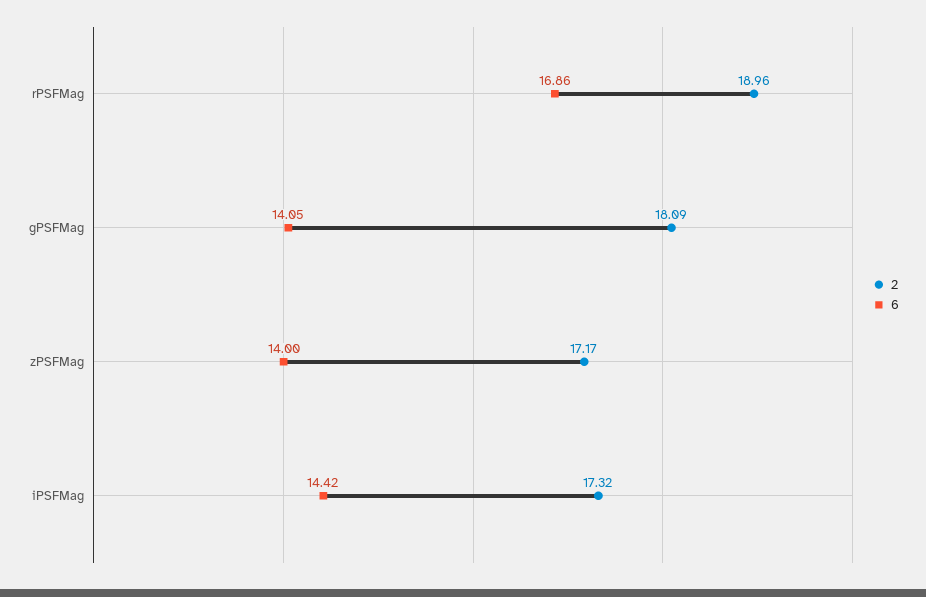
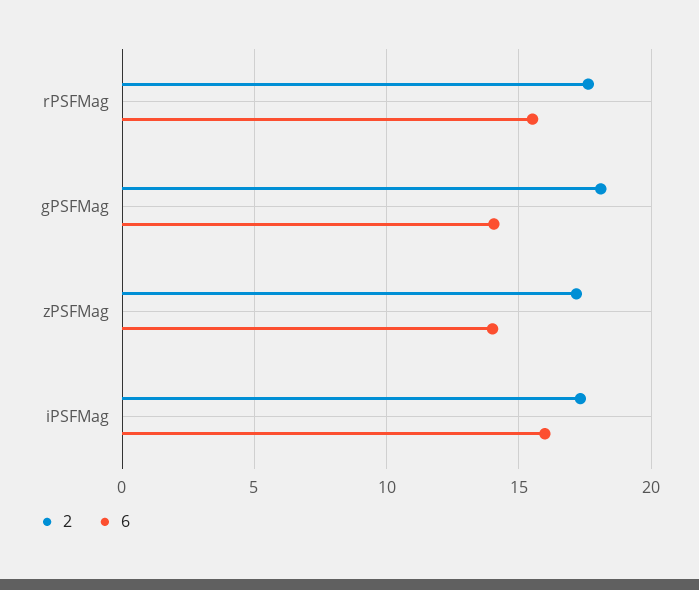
  {
    "2": {
-     "rPSFMag": 18.96,
+     "rPSFMag": 17.5,
      "gPSFMag": 18.09,
      "zPSFMag": 17.17,
      "iPSFMag": 17.32
    },
    "6": {
-     "rPSFMag": 16.86,
+     "rPSFMag": 15.5,
      "gPSFMag": 14.05,
      "zPSFMag": 14,
-     "iPSFMag": 14.42
+     "iPSFMag": 16
    }
  }

